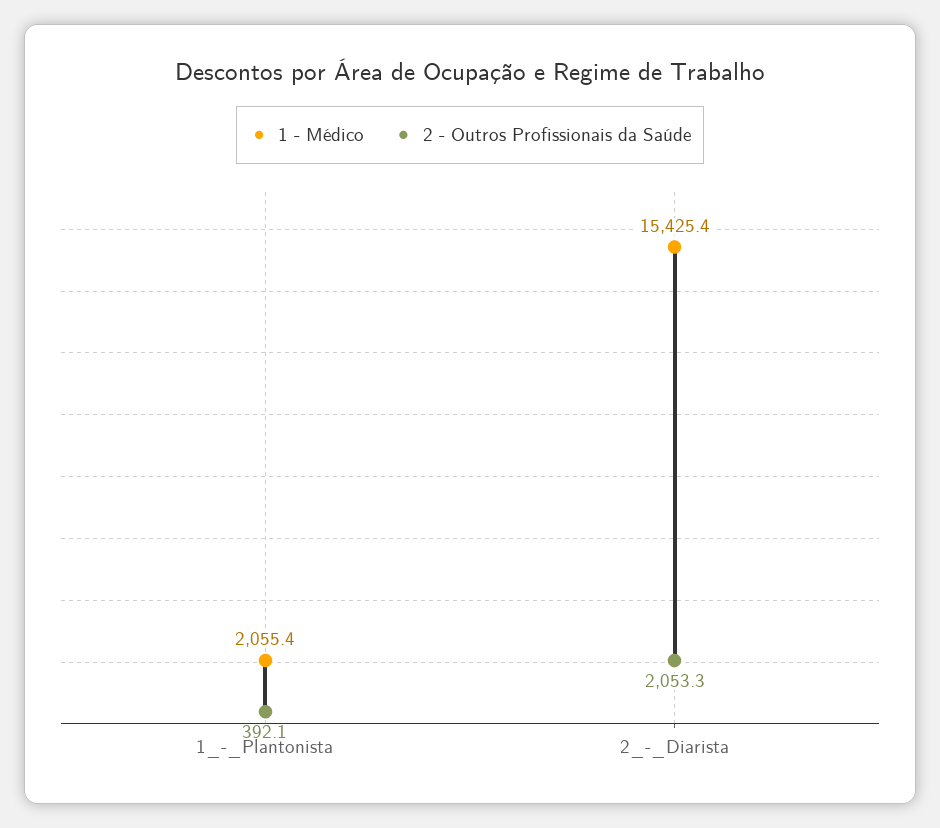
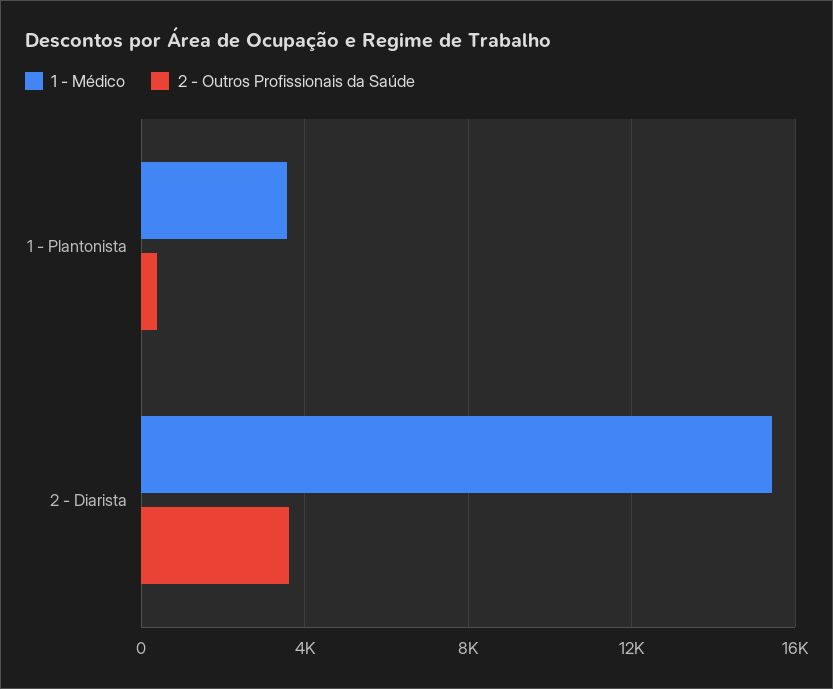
  {
    "1 - Médico": {
-     "1_-_Plantonista": 2055.4,
+     "1_-_Plantonista": 3500,
      "2_-_Diarista": 15425.4
    },
    "2 - Outros Profissionais da Saúde": {
      "1_-_Plantonista": 392.1,
-     "2_-_Diarista": 2053.3
+     "2_-_Diarista": 3500
    }
  }

